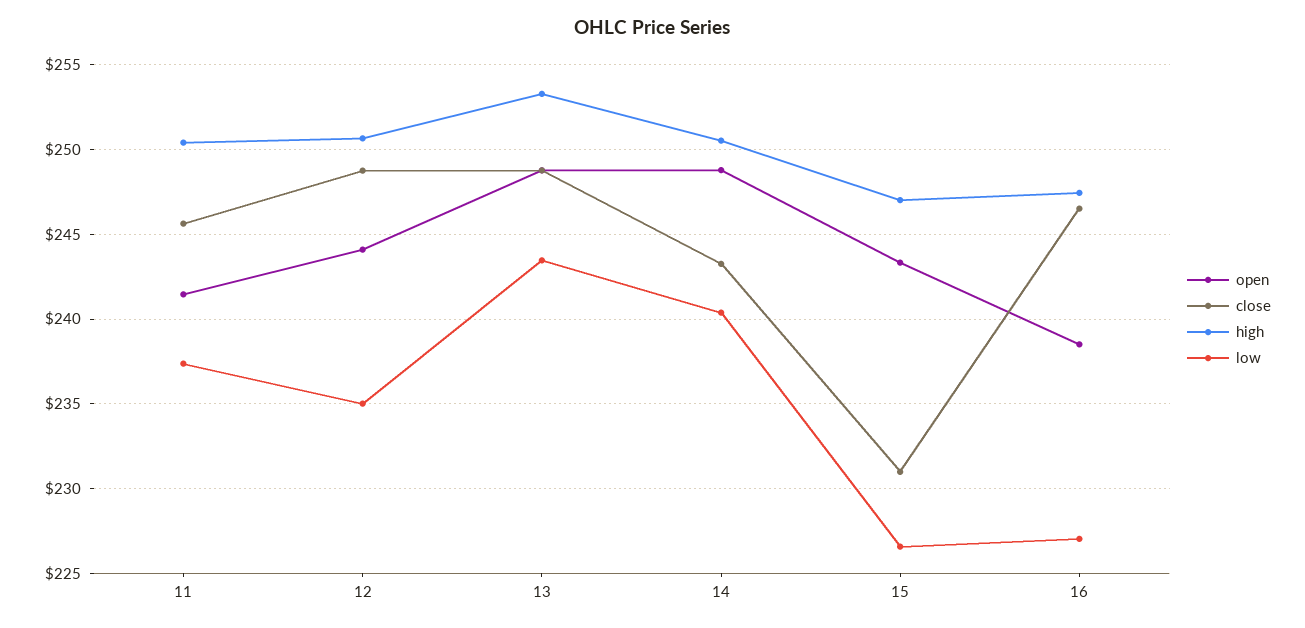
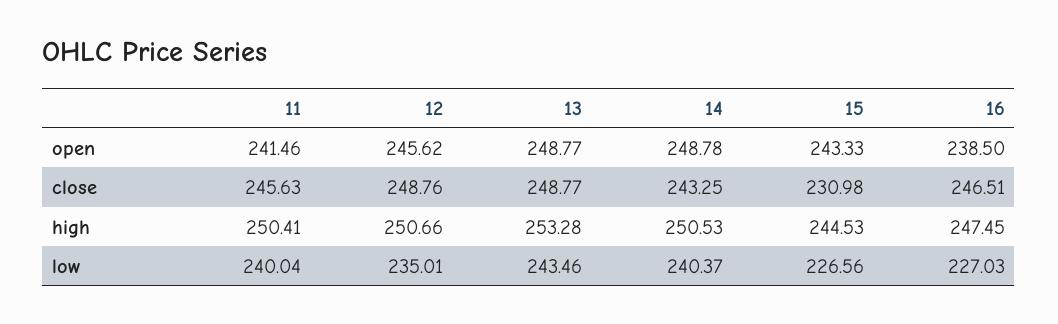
  {
    "open": {
      "11": 241.46,
-     "12": 244,
+     "12": 245.62,
      "13": 248.77,
      "14": 248.78,
      "15": 243.33,
      "16": 238.5
    },
    "close": {
      "11": 245.63,
      "12": 248.76,
      "13": 248.77,
      "14": 243.25,
      "15": 230.98,
      "16": 246.51
    },
    "high": {
      "11": 250.41,
      "12": 250.66,
      "13": 253.28,
      "14": 250.53,
-     "15": 247,
+     "15": 244.53,
      "16": 247.45
    },
    "low": {
-     "11": 237.5,
+     "11": 240.04,
      "12": 235.01,
      "13": 243.46,
      "14": 240.37,
      "15": 226.56,
      "16": 227.03
    }
  }

